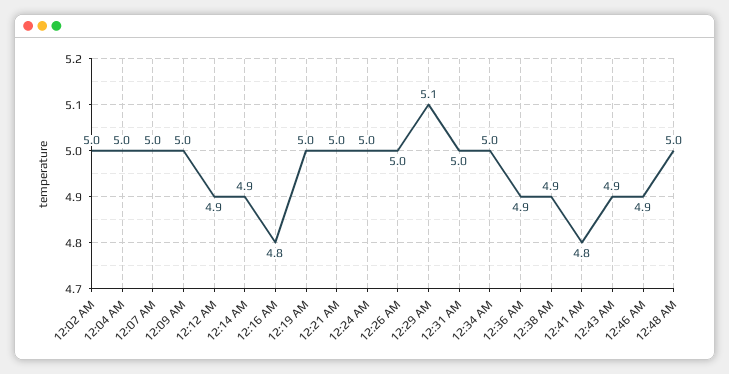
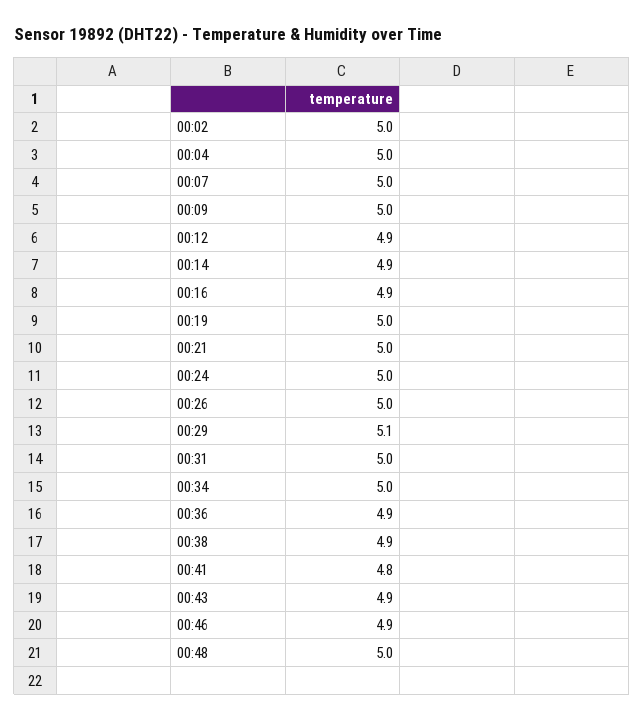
  {
    "12:02 AM": 5,
    "12:04 AM": 5,
    "12:07 AM": 5,
    "12:09 AM": 5,
    "12:12 AM": 4.9,
    "12:14 AM": 4.9,
-   "12:16 AM": 4.8,
+   "12:16 AM": 4.9,
    "12:19 AM": 5,
    "12:21 AM": 5,
    "12:24 AM": 5,
    "12:26 AM": 5,
    "12:29 AM": 5.1,
    "12:31 AM": 5,
    "12:34 AM": 5,
    "12:36 AM": 4.9,
    "12:38 AM": 4.9,
    "12:41 AM": 4.8,
    "12:43 AM": 4.9,
    "12:46 AM": 4.9,
    "12:48 AM": 5
  }

